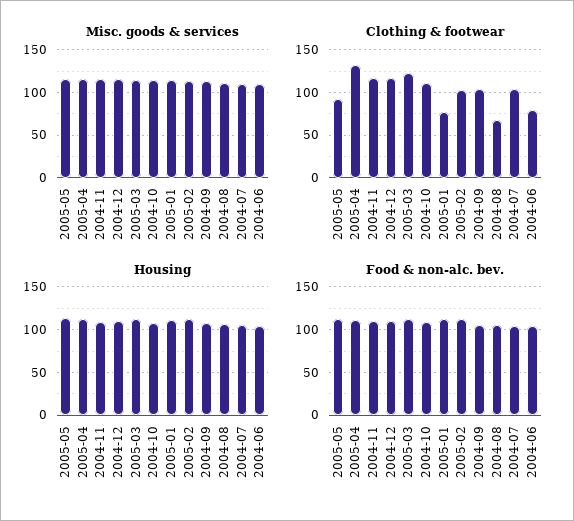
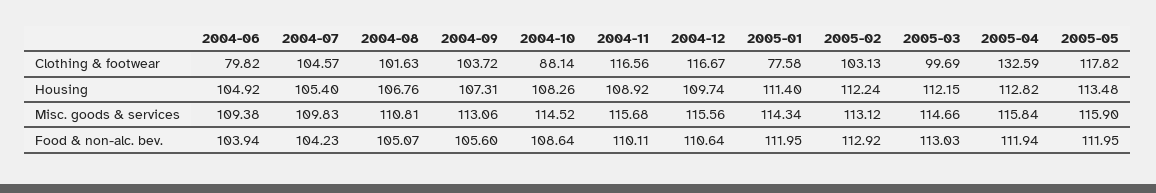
  {
    "Misc. goods & services": {
      "2005-05": 115.9,
      "2005-04": 115.84,
      "2004-11": 115.68,
      "2004-12": 115.56,
      "2005-03": 114.66,
      "2004-10": 114.52,
      "2005-01": 114.34,
      "2005-02": 113.12,
      "2004-09": 113.06,
      "2004-08": 110.81,
      "2004-07": 109.83,
      "2004-06": 109.38
    },
    "Clothing & footwear": {
-     "2005-05": 90,
+     "2005-05": 117.82,
      "2005-04": 132.59,
      "2004-11": 116.56,
      "2004-12": 116.67,
-     "2005-03": 120,
+     "2005-03": 99.69,
-     "2004-10": 110,
+     "2004-10": 88.14,
      "2005-01": 77.58,
      "2005-02": 103.13,
      "2004-09": 103.72,
-     "2004-08": 70,
+     "2004-08": 101.63,
      "2004-07": 104.57,
      "2004-06": 79.82
    },
    "Housing": {
      "2005-05": 113.48,
      "2005-04": 112.82,
      "2004-11": 108.92,
      "2004-12": 109.74,
      "2005-03": 112.15,
      "2004-10": 108.26,
      "2005-01": 111.4,
      "2005-02": 112.24,
      "2004-09": 107.31,
      "2004-08": 106.76,
      "2004-07": 105.4,
      "2004-06": 104.92
    },
    "Food & non-alc. bev.": {
      "2005-05": 111.95,
      "2005-04": 111.94,
      "2004-11": 110.11,
      "2004-12": 110.64,
      "2005-03": 113.03,
      "2004-10": 108.64,
      "2005-01": 111.95,
      "2005-02": 112.92,
      "2004-09": 105.6,
      "2004-08": 105.07,
      "2004-07": 104.23,
      "2004-06": 103.94
    }
  }

